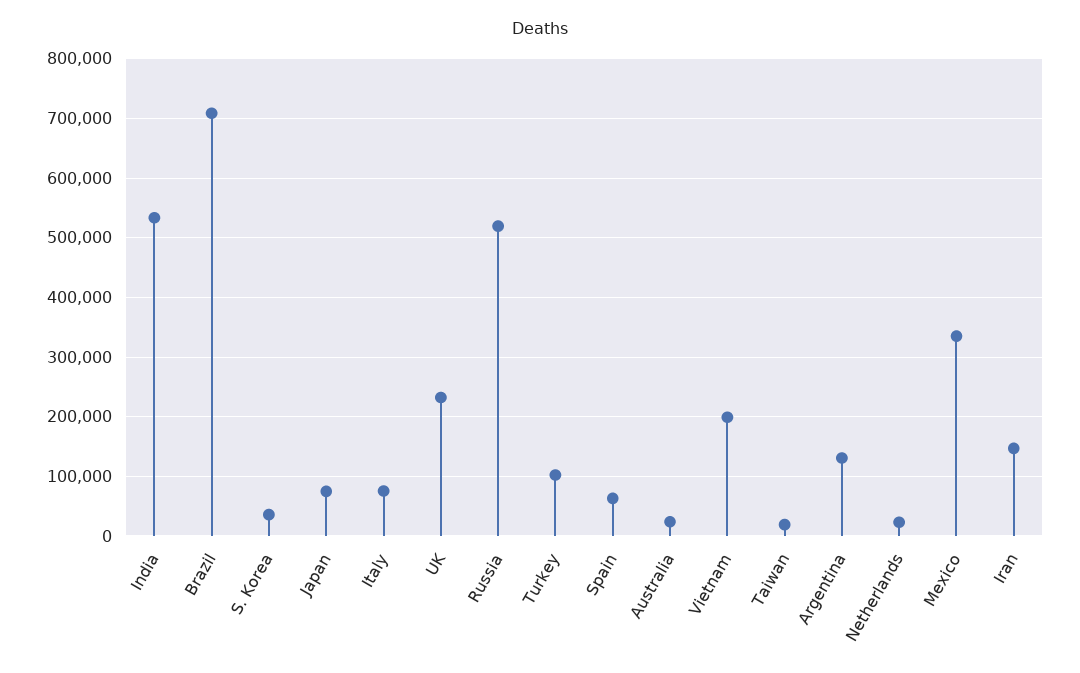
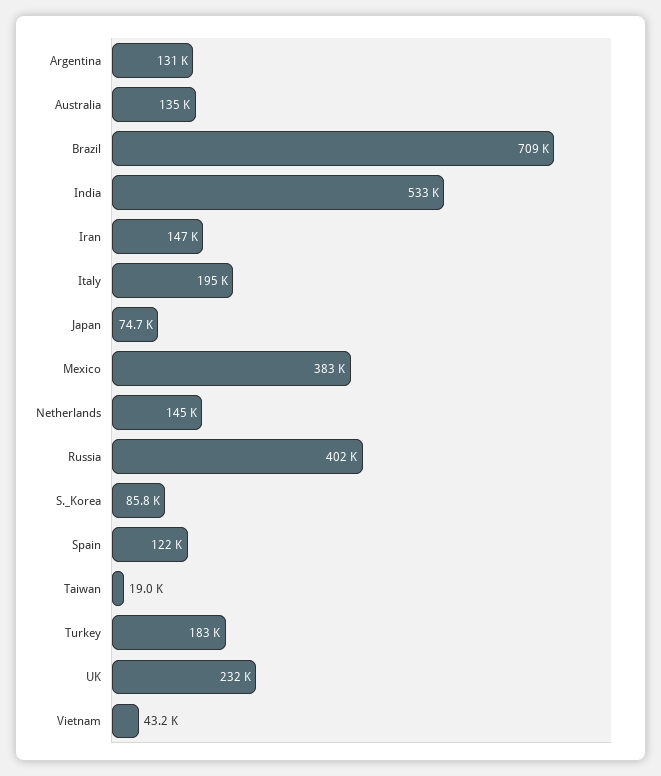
  {
    "India": 533000,
    "Brazil": 709000,
-   "S. Korea": 40000,
+   "S. Korea": 85800,
    "Japan": 74700,
-   "Italy": 80000,
+   "Italy": 195000,
    "UK": 232000,
-   "Russia": 520000,
+   "Russia": 402000,
-   "Turkey": 100000,
+   "Turkey": 183000,
-   "Spain": 60000,
+   "Spain": 122000,
-   "Australia": 20000,
+   "Australia": 135000,
-   "Vietnam": 200000,
+   "Vietnam": 43200,
    "Taiwan": 19000,
    "Argentina": 131000,
-   "Netherlands": 20000,
+   "Netherlands": 145000,
-   "Mexico": 340000,
+   "Mexico": 383000,
    "Iran": 147000
  }

